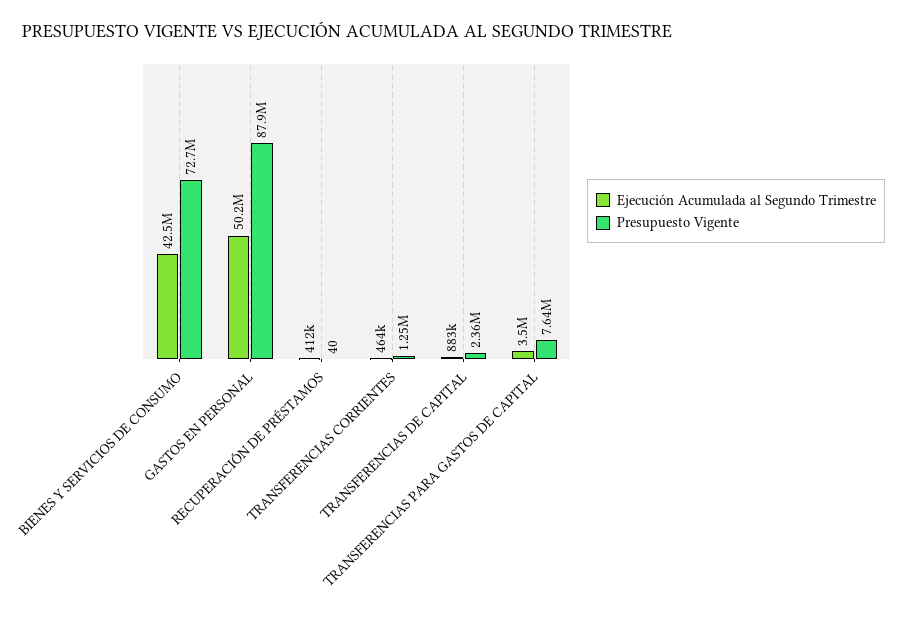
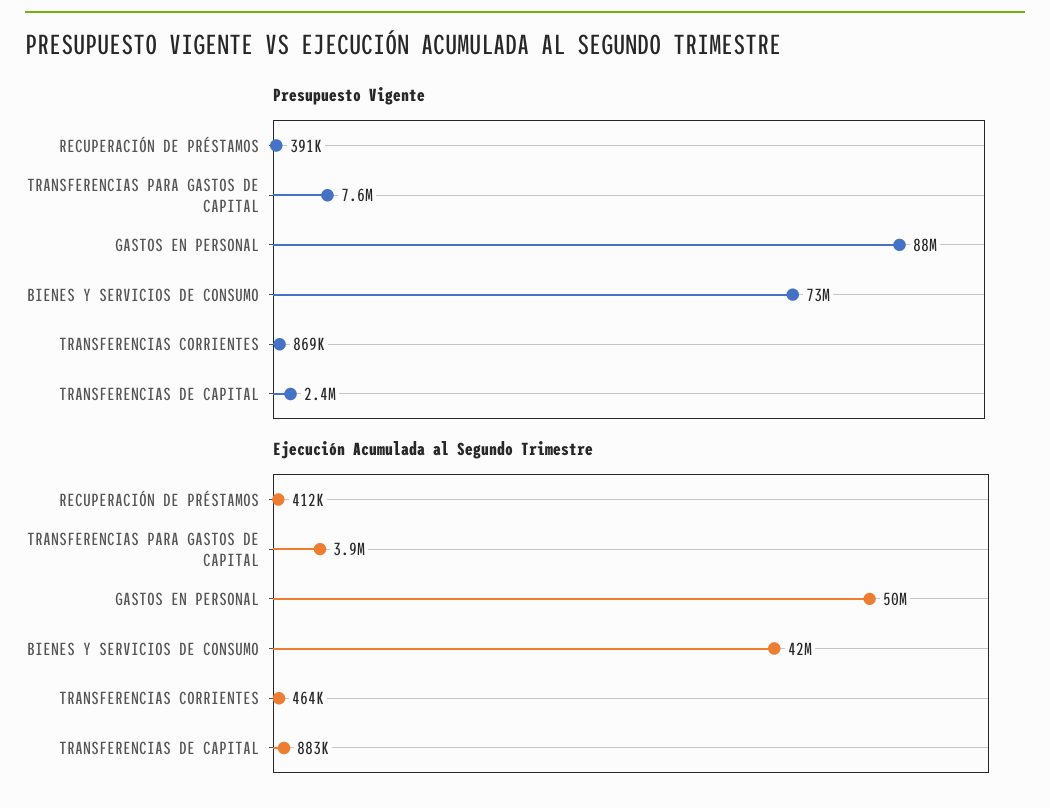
  {
    "Ejecución Acumulada al Segundo Trimestre": {
      "BIENES Y SERVICIOS DE CONSUMO": 42500000,
      "GASTOS EN PERSONAL": 50200000,
      "RECUPERACIÓN DE PRÉSTAMOS": 412000,
      "TRANSFERENCIAS CORRIENTES": 464000,
      "TRANSFERENCIAS DE CAPITAL": 883000,
-     "TRANSFERENCIAS PARA GASTOS DE CAPITAL": 3500000
+     "TRANSFERENCIAS PARA GASTOS DE CAPITAL": 3900000
    },
    "Presupuesto Vigente": {
      "BIENES Y SERVICIOS DE CONSUMO": 72700000,
      "GASTOS EN PERSONAL": 87900000,
-     "RECUPERACIÓN DE PRÉSTAMOS": 40,
+     "RECUPERACIÓN DE PRÉSTAMOS": 391000,
-     "TRANSFERENCIAS CORRIENTES": 1250000,
+     "TRANSFERENCIAS CORRIENTES": 869000,
      "TRANSFERENCIAS DE CAPITAL": 2360000,
      "TRANSFERENCIAS PARA GASTOS DE CAPITAL": 7640000
    }
  }

